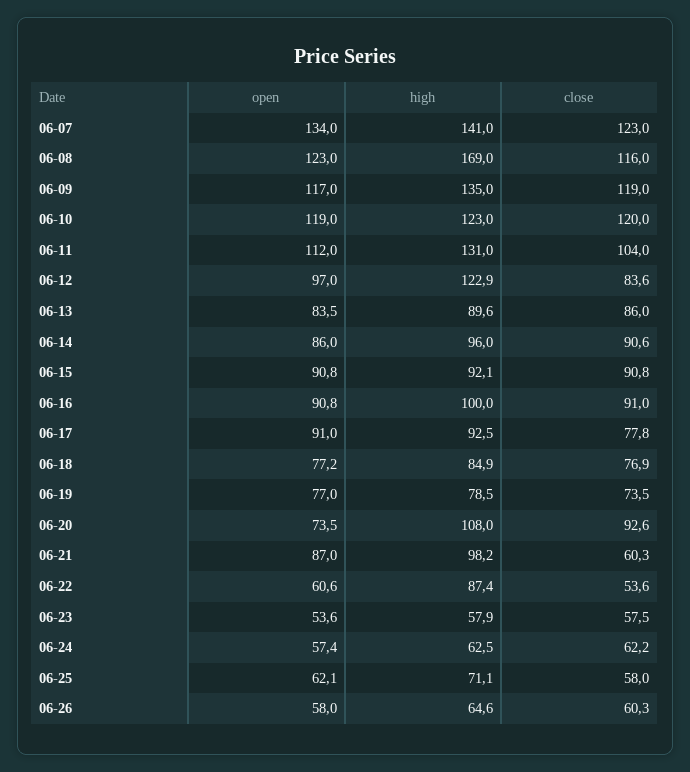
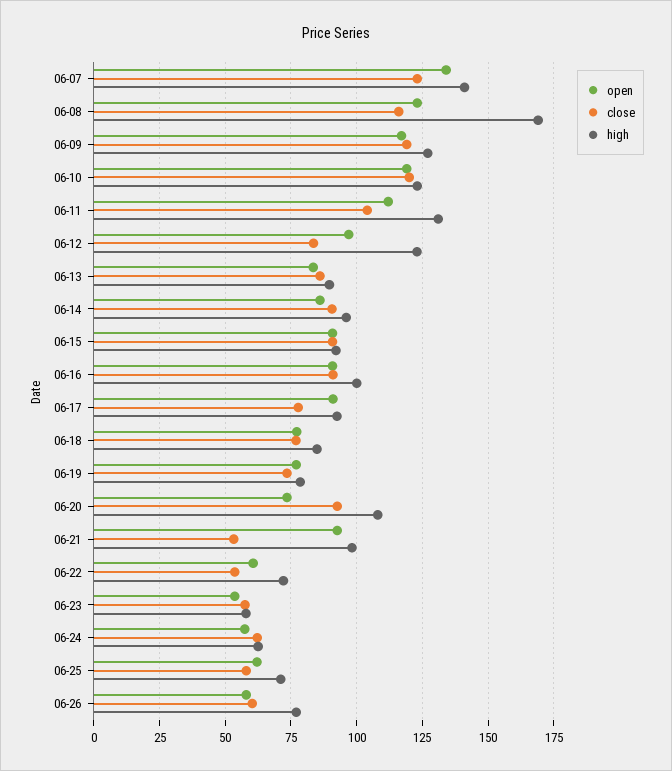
  {
    "open": {
      "06-07": 134,
      "06-08": 123,
      "06-09": 117,
      "06-10": 119,
      "06-11": 112,
      "06-12": 97,
      "06-13": 83.5,
      "06-14": 86,
      "06-15": 90.8,
      "06-16": 90.8,
      "06-17": 91,
      "06-18": 77.2,
      "06-19": 77,
      "06-20": 73.5,
-     "06-21": 87,
+     "06-21": 92.5,
      "06-22": 60.6,
      "06-23": 53.6,
      "06-24": 57.4,
      "06-25": 62.1,
      "06-26": 58
    },
    "high": {
      "06-07": 141,
      "06-08": 169,
-     "06-09": 135,
+     "06-09": 127.5,
      "06-10": 123,
      "06-11": 131,
      "06-12": 122.9,
      "06-13": 89.6,
      "06-14": 96,
      "06-15": 92.1,
      "06-16": 100,
      "06-17": 92.5,
      "06-18": 84.9,
      "06-19": 78.5,
      "06-20": 108,
      "06-21": 98.2,
-     "06-22": 87.4,
+     "06-22": 72.5,
      "06-23": 57.9,
      "06-24": 62.5,
      "06-25": 71.1,
-     "06-26": 64.6
+     "06-26": 77.5
    },
    "close": {
      "06-07": 123,
      "06-08": 116,
      "06-09": 119,
      "06-10": 120,
      "06-11": 104,
      "06-12": 83.6,
      "06-13": 86,
      "06-14": 90.6,
      "06-15": 90.8,
      "06-16": 91,
      "06-17": 77.8,
      "06-18": 76.9,
      "06-19": 73.5,
      "06-20": 92.6,
-     "06-21": 60.3,
+     "06-21": 52.5,
      "06-22": 53.6,
      "06-23": 57.5,
      "06-24": 62.2,
      "06-25": 58,
      "06-26": 60.3
    }
  }

